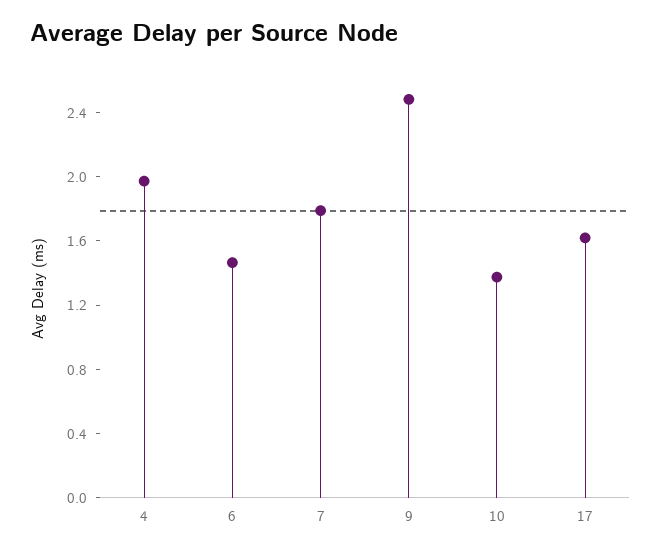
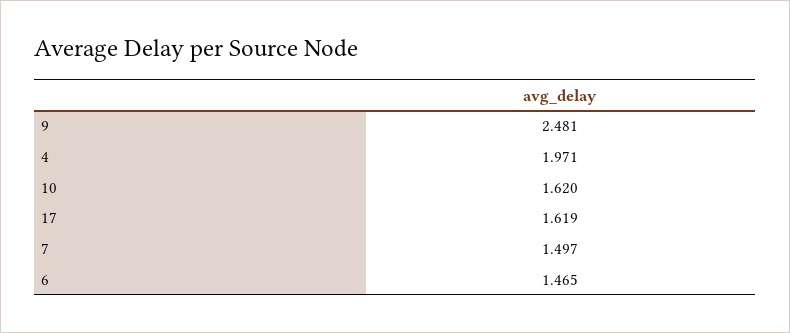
  {
    "4": 1.971,
    "6": 1.465,
-   "7": 1.8,
+   "7": 1.497,
    "9": 2.481,
-   "10": 1.4,
+   "10": 1.62,
    "17": 1.619
  }

